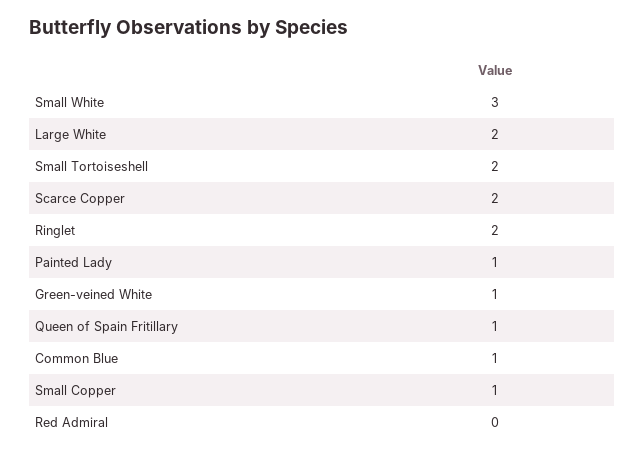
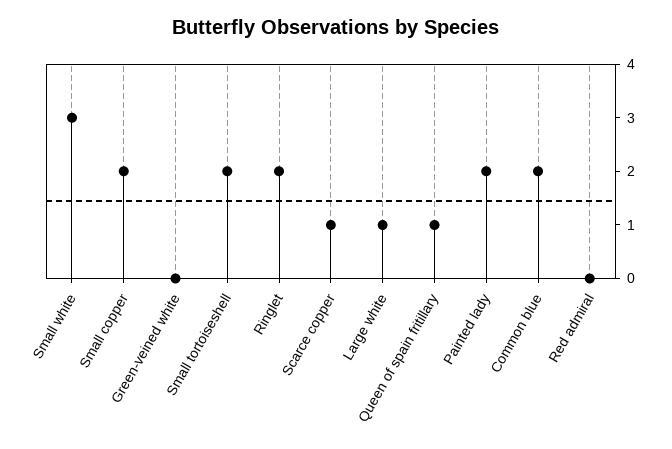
  {
    "Small White": 3,
-   "Large White": 2,
+   "Large White": 1,
    "Small Tortoiseshell": 2,
-   "Scarce Copper": 2,
+   "Scarce Copper": 1,
    "Ringlet": 2,
-   "Painted Lady": 1,
+   "Painted Lady": 2,
-   "Green-veined White": 1,
+   "Green-veined White": 0,
    "Queen of Spain Fritillary": 1,
-   "Common Blue": 1,
+   "Common Blue": 2,
-   "Small Copper": 1,
+   "Small Copper": 2,
    "Red Admiral": 0
  }

